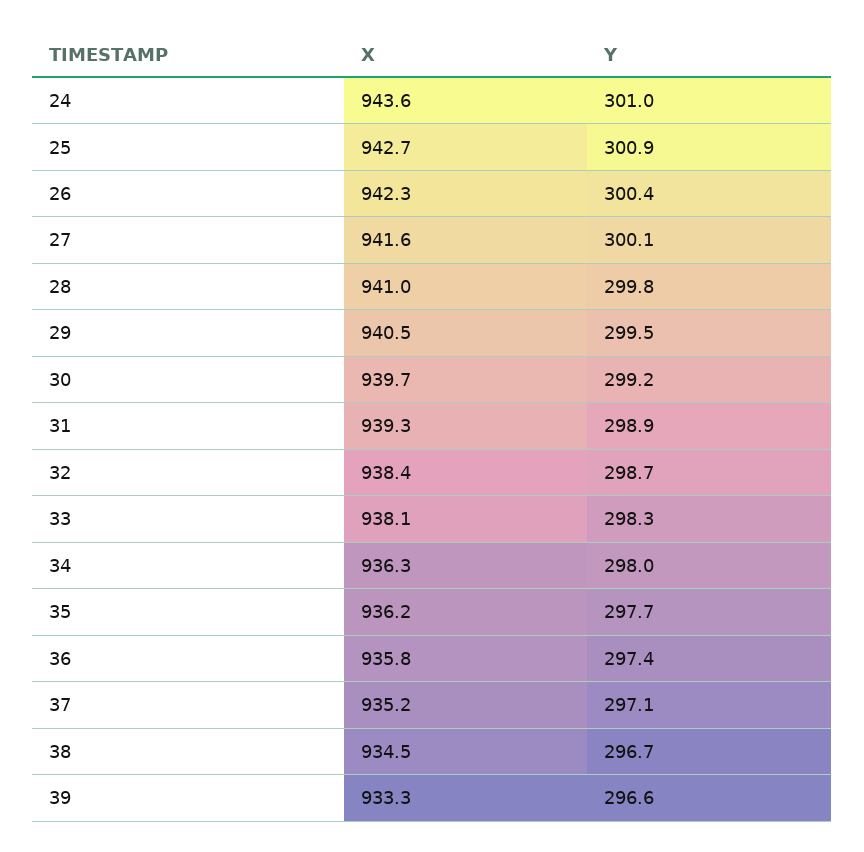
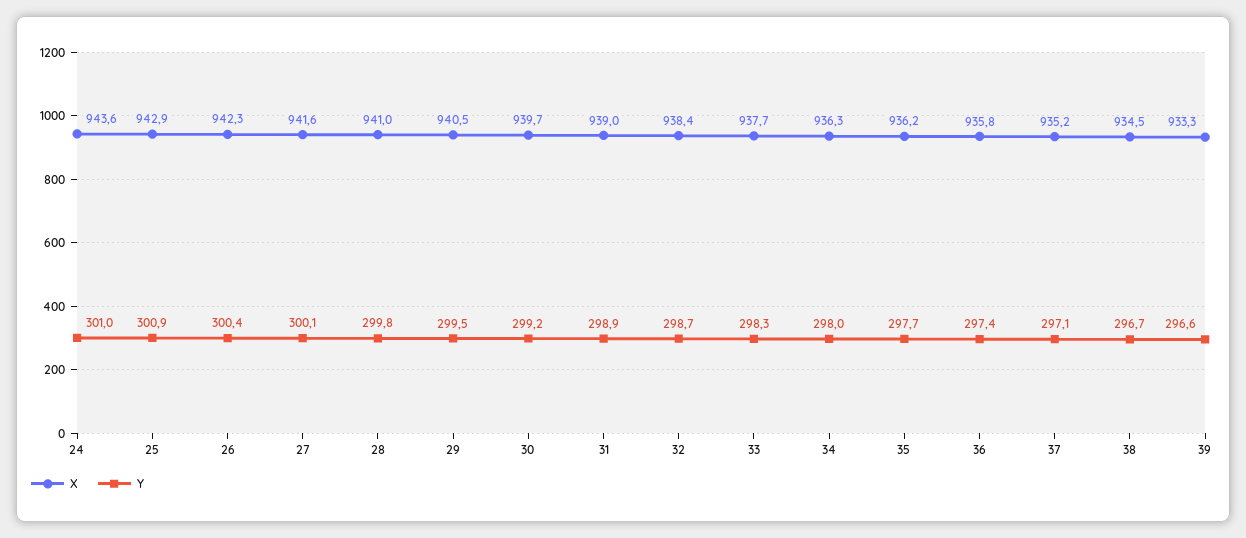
  {
    "X": {
      "24": 943.6,
-     "25": 942.7,
+     "25": 942.9,
      "26": 942.3,
      "27": 941.6,
      "28": 941,
      "29": 940.5,
      "30": 939.7,
-     "31": 939.3,
+     "31": 939,
      "32": 938.4,
-     "33": 938.1,
+     "33": 937.7,
      "34": 936.3,
      "35": 936.2,
      "36": 935.8,
      "37": 935.2,
      "38": 934.5,
      "39": 933.3
    },
    "Y": {
      "24": 301,
      "25": 300.9,
      "26": 300.4,
      "27": 300.1,
      "28": 299.8,
      "29": 299.5,
      "30": 299.2,
      "31": 298.9,
      "32": 298.7,
      "33": 298.3,
      "34": 298,
      "35": 297.7,
      "36": 297.4,
      "37": 297.1,
      "38": 296.7,
      "39": 296.6
    }
  }

